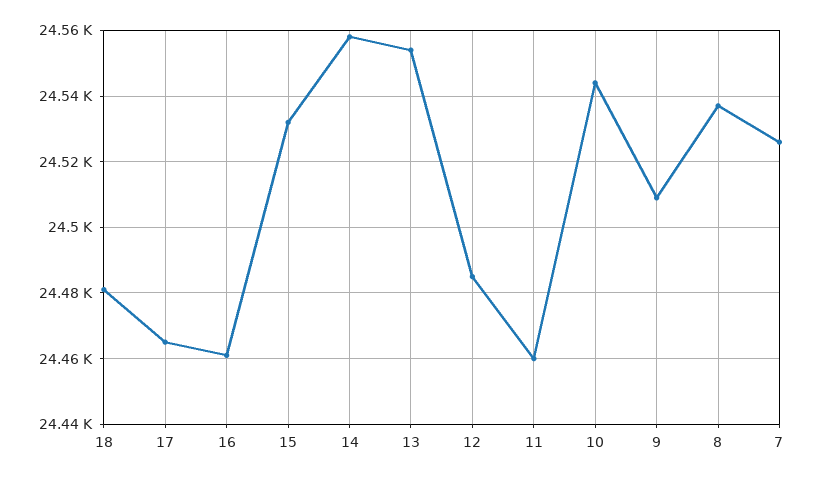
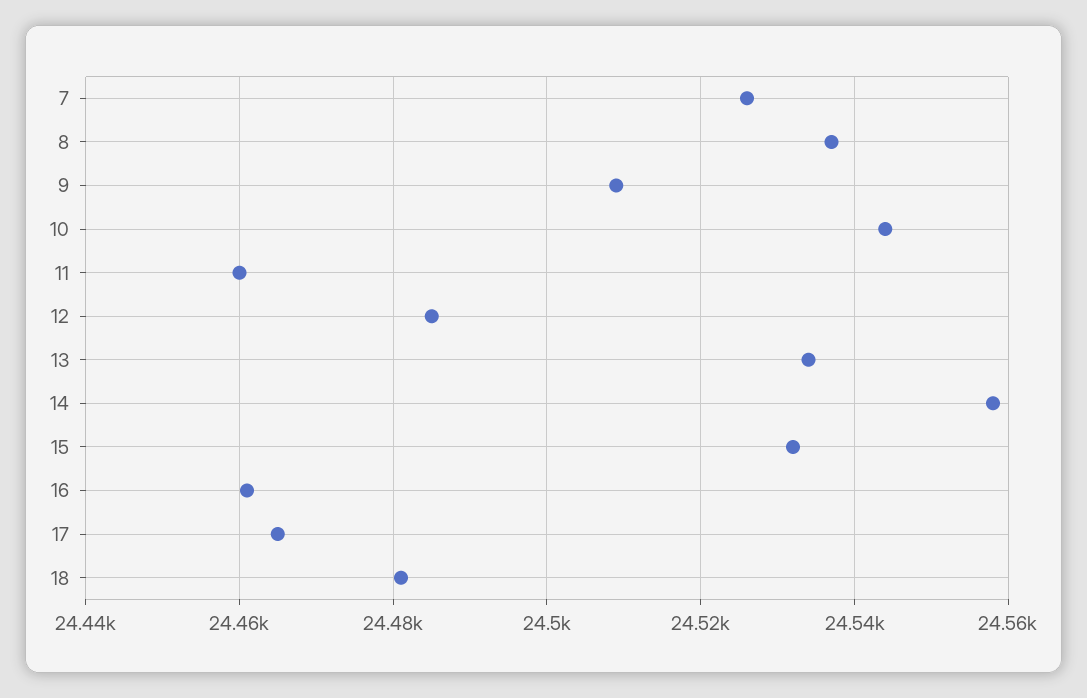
  {
    "18": 24480,
    "17": 24465,
    "16": 24460,
    "15": 24530,
    "14": 24560,
-   "13": 24555,
+   "13": 24535,
    "12": 24485,
    "11": 24460,
    "10": 24545,
    "9": 24510,
    "8": 24535,
    "7": 24525
  }

